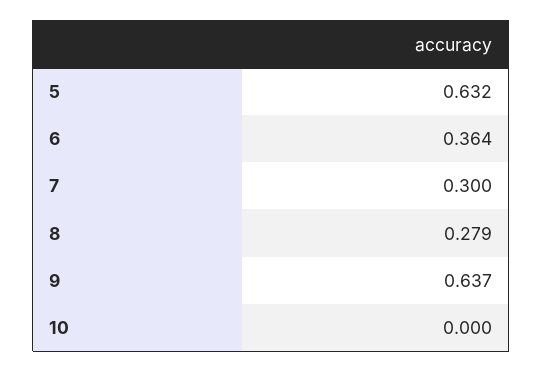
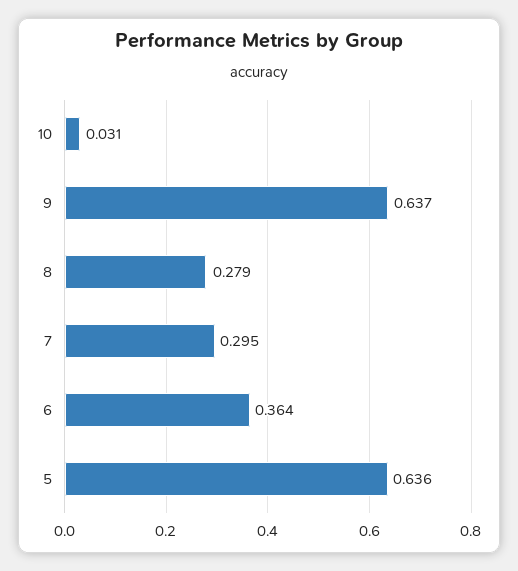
  {
-   "5": 0.632,
+   "5": 0.636,
    "6": 0.364,
-   "7": 0.3,
+   "7": 0.295,
    "8": 0.279,
    "9": 0.637,
-   "10": 0
+   "10": 0.031
  }

